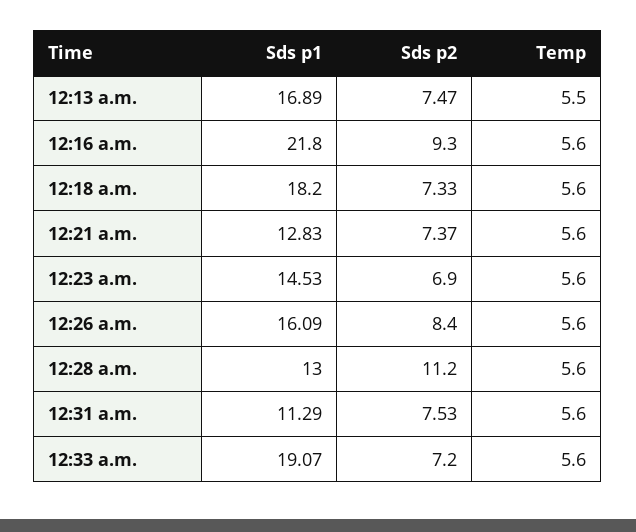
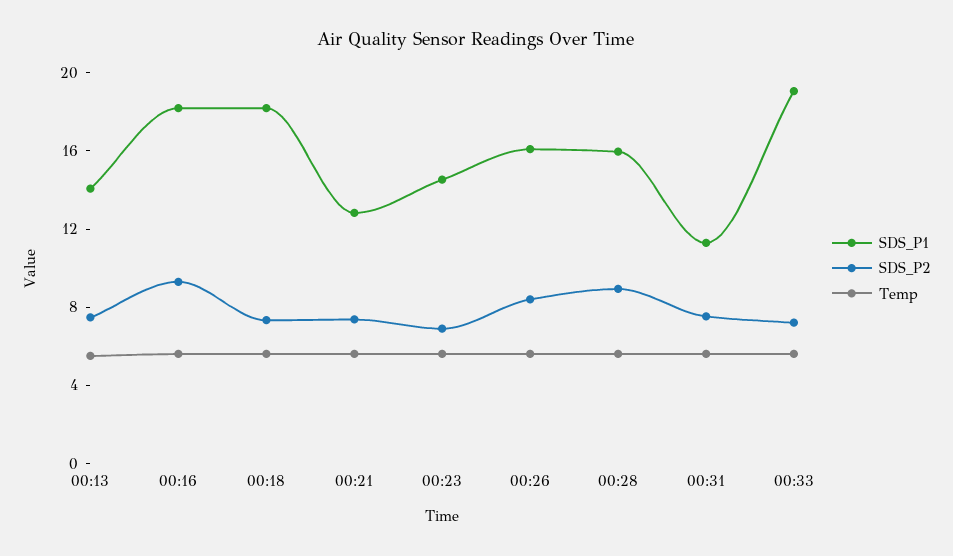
  {
    "Sds p1": {
-     "12:13 a.m.": 16.89,
+     "12:13 a.m.": 14,
-     "12:16 a.m.": 21.8,
+     "12:16 a.m.": 18,
      "12:18 a.m.": 18.2,
      "12:21 a.m.": 12.83,
      "12:23 a.m.": 14.53,
      "12:26 a.m.": 16.09,
-     "12:28 a.m.": 13,
+     "12:28 a.m.": 16,
      "12:31 a.m.": 11.29,
      "12:33 a.m.": 19.07
    },
    "Sds p2": {
      "12:13 a.m.": 7.47,
      "12:16 a.m.": 9.3,
      "12:18 a.m.": 7.33,
      "12:21 a.m.": 7.37,
      "12:23 a.m.": 6.9,
      "12:26 a.m.": 8.4,
-     "12:28 a.m.": 11.2,
+     "12:28 a.m.": 9,
      "12:31 a.m.": 7.53,
      "12:33 a.m.": 7.2
    },
    "Temp": {
      "12:13 a.m.": 5.5,
      "12:16 a.m.": 5.6,
      "12:18 a.m.": 5.6,
      "12:21 a.m.": 5.6,
      "12:23 a.m.": 5.6,
      "12:26 a.m.": 5.6,
      "12:28 a.m.": 5.6,
      "12:31 a.m.": 5.6,
      "12:33 a.m.": 5.6
    }
  }

